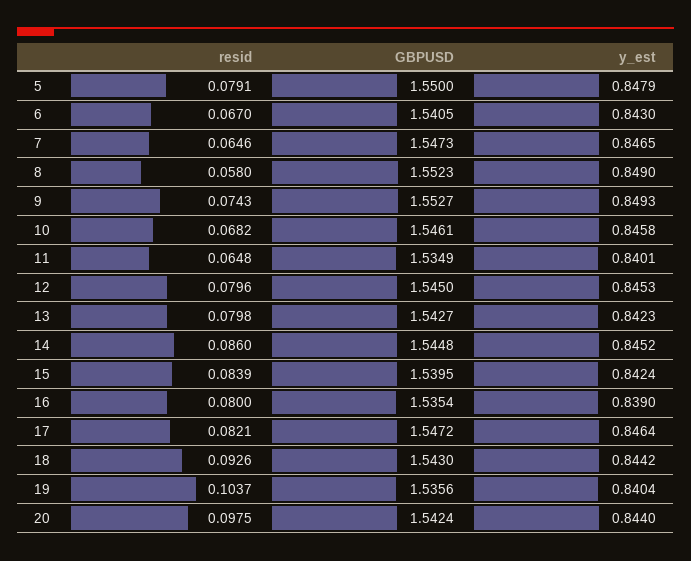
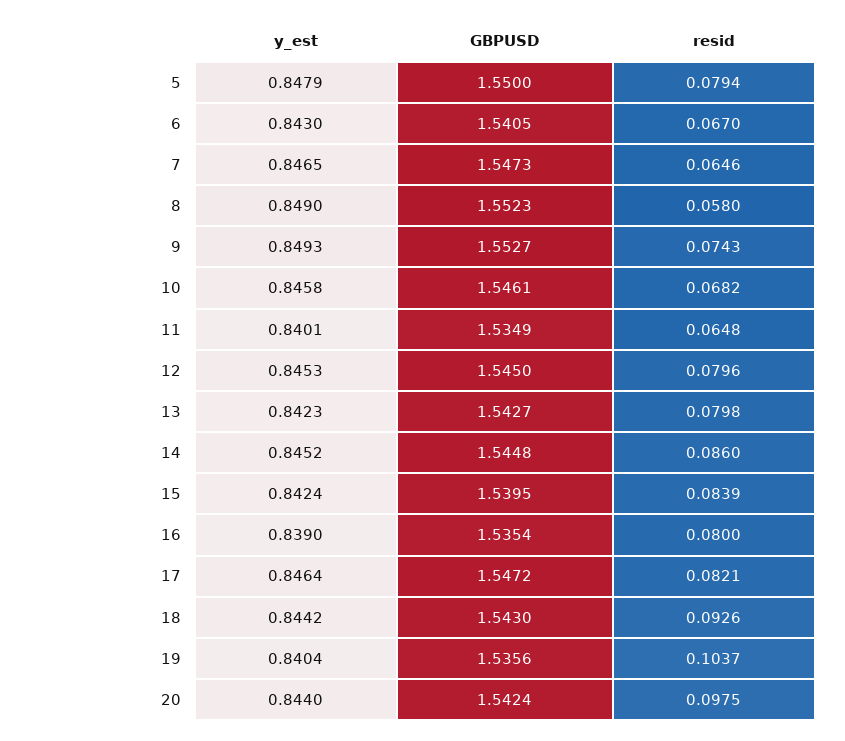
  {
    "resid": {
-     "5": 0.0791,
+     "5": 0.0794,
      "6": 0.067,
      "7": 0.0646,
      "8": 0.058,
      "9": 0.0743,
      "10": 0.0682,
      "11": 0.0648,
      "12": 0.0796,
      "13": 0.0798,
      "14": 0.086,
      "15": 0.0839,
      "16": 0.08,
      "17": 0.0821,
      "18": 0.0926,
      "19": 0.1037,
      "20": 0.0975
    },
    "GBPUSD": {
      "5": 1.55,
      "6": 1.5405,
      "7": 1.5473,
      "8": 1.5523,
      "9": 1.5527,
      "10": 1.5461,
      "11": 1.5349,
      "12": 1.545,
      "13": 1.5427,
      "14": 1.5448,
      "15": 1.5395,
      "16": 1.5354,
      "17": 1.5472,
      "18": 1.543,
      "19": 1.5356,
      "20": 1.5424
    },
    "y_est": {
      "5": 0.8479,
      "6": 0.843,
      "7": 0.8465,
      "8": 0.849,
      "9": 0.8493,
      "10": 0.8458,
      "11": 0.8401,
      "12": 0.8453,
      "13": 0.8423,
      "14": 0.8452,
      "15": 0.8424,
      "16": 0.839,
      "17": 0.8464,
      "18": 0.8442,
      "19": 0.8404,
      "20": 0.844
    }
  }

